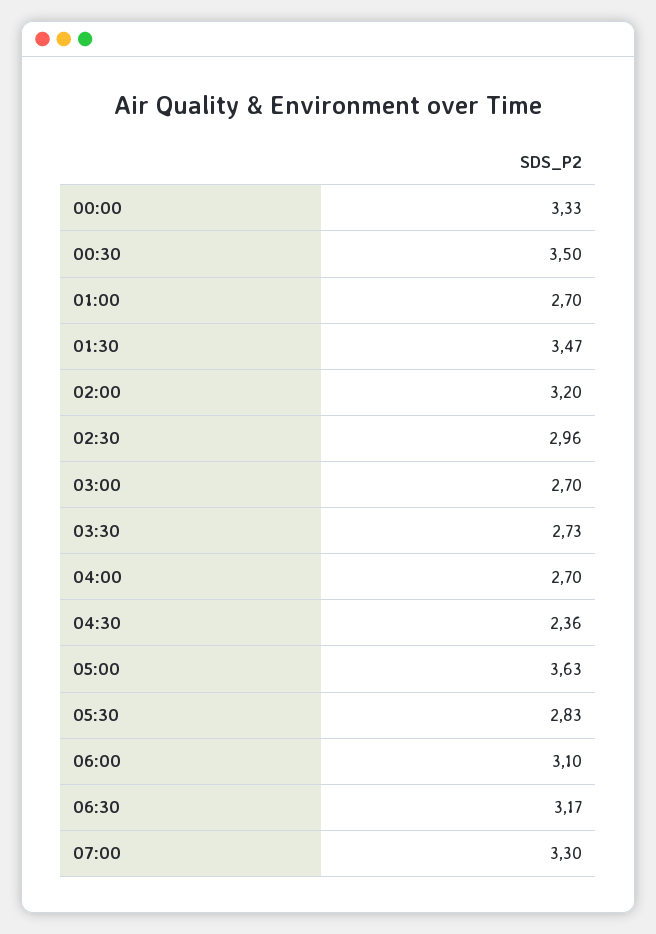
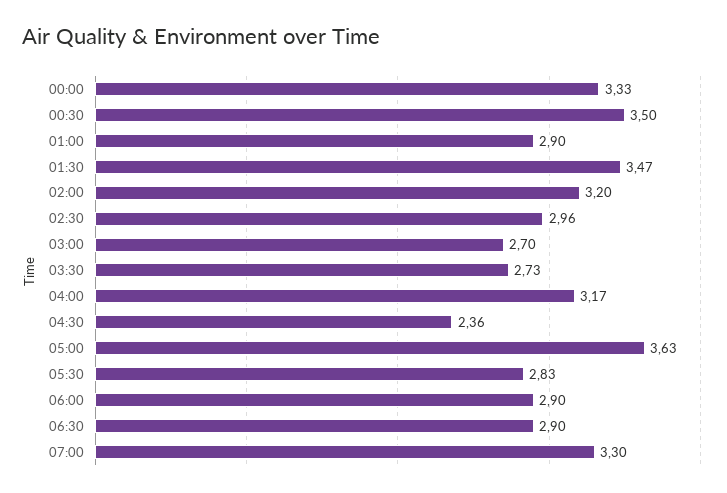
  {
    "00:00": 3.33,
    "00:30": 3.5,
-   "01:00": 2.7,
+   "01:00": 2.9,
    "01:30": 3.47,
    "02:00": 3.2,
    "02:30": 2.96,
    "03:00": 2.7,
    "03:30": 2.73,
-   "04:00": 2.7,
+   "04:00": 3.17,
    "04:30": 2.36,
    "05:00": 3.63,
    "05:30": 2.83,
-   "06:00": 3.1,
+   "06:00": 2.9,
-   "06:30": 3.17,
+   "06:30": 2.9,
    "07:00": 3.3
  }

